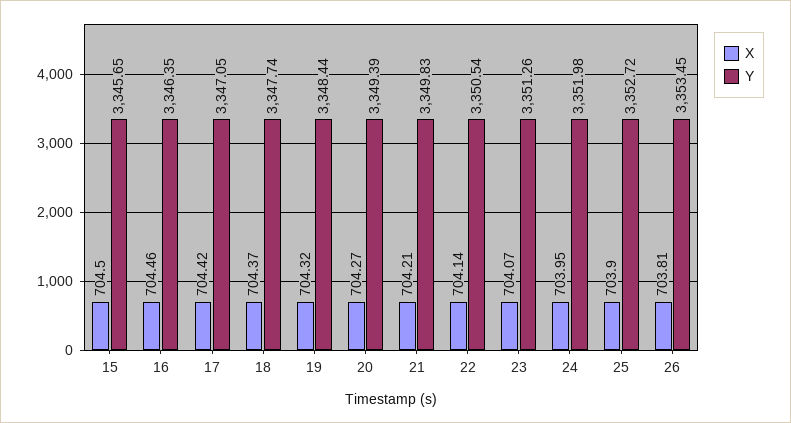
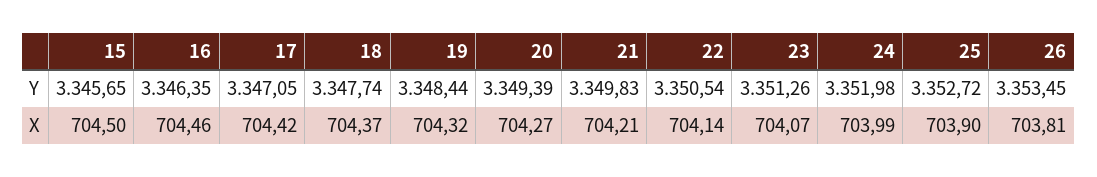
  {
    "X": {
      "15": 704.5,
      "16": 704.46,
      "17": 704.42,
      "18": 704.37,
      "19": 704.32,
      "20": 704.27,
      "21": 704.21,
      "22": 704.14,
      "23": 704.07,
-     "24": 703.95,
+     "24": 703.99,
      "25": 703.9,
      "26": 703.81
    },
    "Y": {
      "15": 3345.65,
      "16": 3346.35,
      "17": 3347.05,
      "18": 3347.74,
      "19": 3348.44,
      "20": 3349.39,
      "21": 3349.83,
      "22": 3350.54,
      "23": 3351.26,
      "24": 3351.98,
      "25": 3352.72,
      "26": 3353.45
    }
  }

